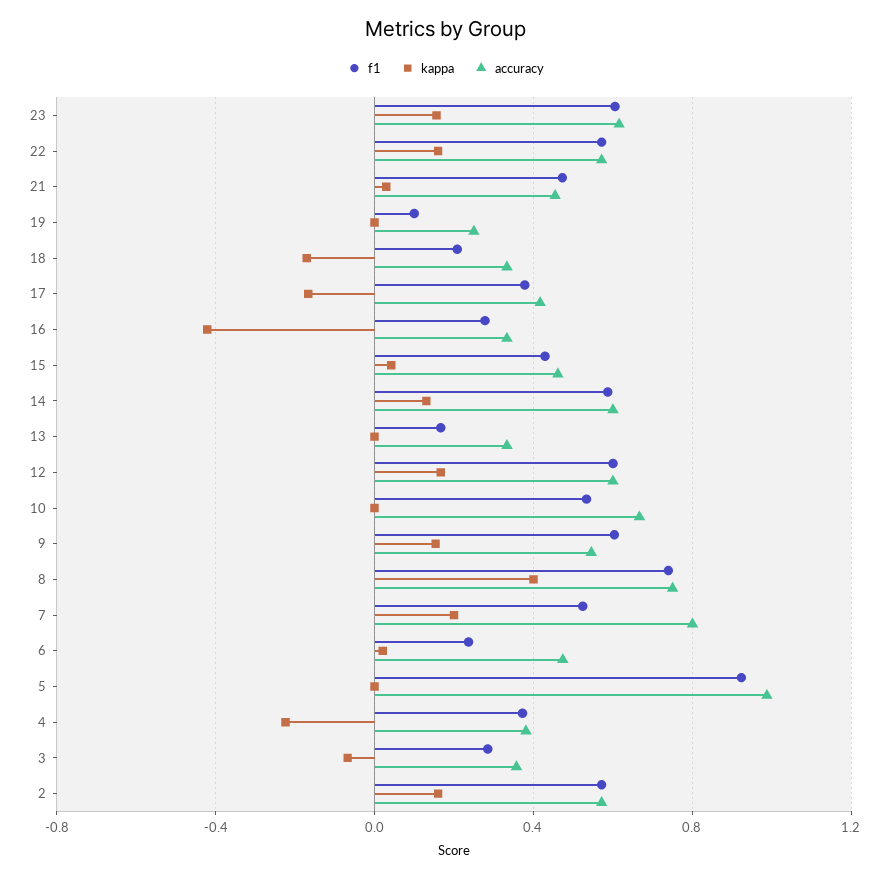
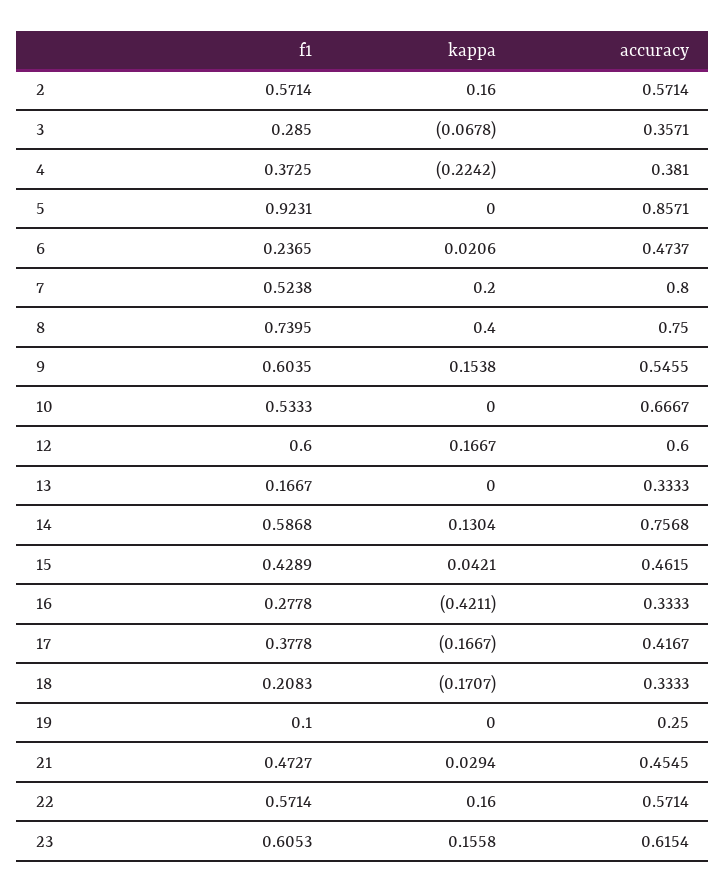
  {
    "f1": {
      "23": 0.6053,
      "22": 0.5714,
      "21": 0.4727,
      "19": 0.1,
      "18": 0.2083,
      "17": 0.3778,
      "16": 0.2778,
      "15": 0.4289,
      "14": 0.5868,
      "13": 0.1667,
      "12": 0.6,
      "10": 0.5333,
      "9": 0.6035,
      "8": 0.7395,
      "7": 0.5238,
      "6": 0.2365,
      "5": 0.9231,
      "4": 0.3725,
      "3": 0.285,
      "2": 0.5714
    },
    "kappa": {
      "23": 0.1558,
      "22": 0.16,
      "21": 0.0294,
      "19": 0,
      "18": -0.1707,
      "17": -0.1667,
      "16": -0.4211,
      "15": 0.0421,
      "14": 0.1304,
      "13": 0,
      "12": 0.1667,
      "10": 0,
      "9": 0.1538,
      "8": 0.4,
      "7": 0.2,
      "6": 0.0206,
      "5": 0,
      "4": -0.2242,
      "3": -0.0678,
      "2": 0.16
    },
    "accuracy": {
      "23": 0.6154,
      "22": 0.5714,
      "21": 0.4545,
      "19": 0.25,
      "18": 0.3333,
      "17": 0.4167,
      "16": 0.3333,
      "15": 0.4615,
-     "14": 0.6,
+     "14": 0.7568,
      "13": 0.3333,
      "12": 0.6,
      "10": 0.6667,
      "9": 0.5455,
      "8": 0.75,
      "7": 0.8,
      "6": 0.4737,
-     "5": 1,
+     "5": 0.8571,
      "4": 0.381,
      "3": 0.3571,
      "2": 0.5714
    }
  }

